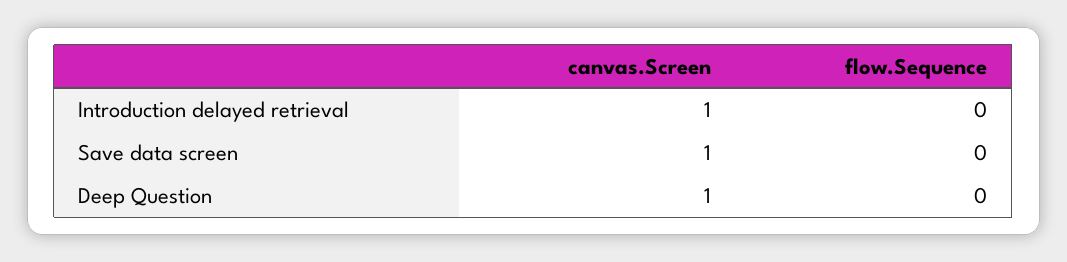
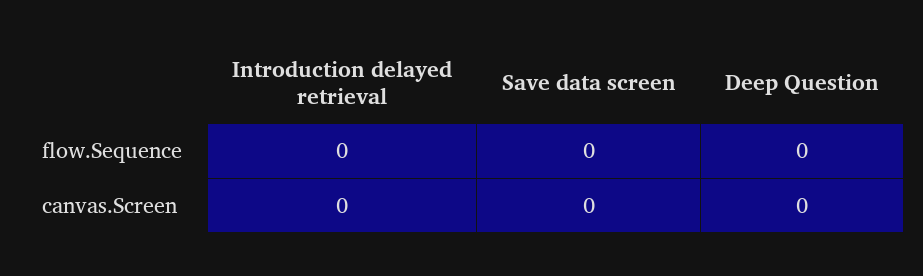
  {
    "canvas.Screen": {
-     "Introduction delayed retrieval": 1,
+     "Introduction delayed retrieval": 0,
-     "Save data screen": 1,
+     "Save data screen": 0,
-     "Deep Question": 1
+     "Deep Question": 0
    },
    "flow.Sequence": {
      "Introduction delayed retrieval": 0,
      "Save data screen": 0,
      "Deep Question": 0
    }
  }

